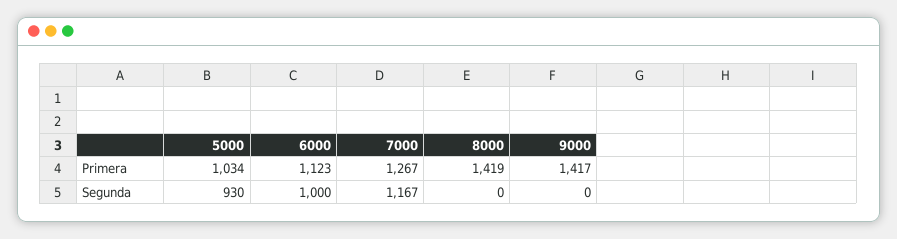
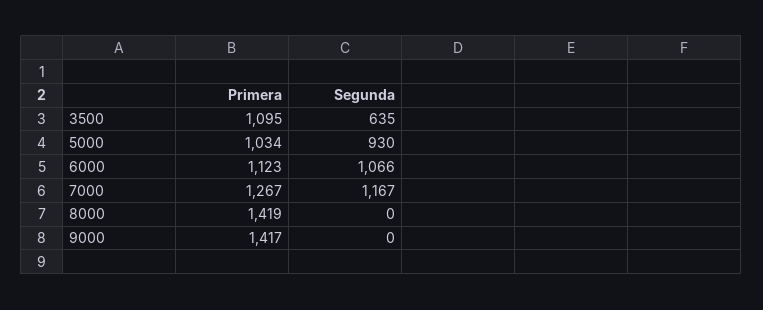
  {
    "5000": {
      "Primera": 1034,
      "Segunda": 930
    },
    "6000": {
      "Primera": 1123,
-     "Segunda": 1000
+     "Segunda": 1066
    },
    "7000": {
      "Primera": 1267,
      "Segunda": 1167
    },
    "8000": {
      "Primera": 1419,
      "Segunda": 0
    },
    "9000": {
      "Primera": 1417,
      "Segunda": 0
-   }
+   },
+   "3500": {
+     "Primera": 1095,
+     "Segunda": 635
+   }
  }

